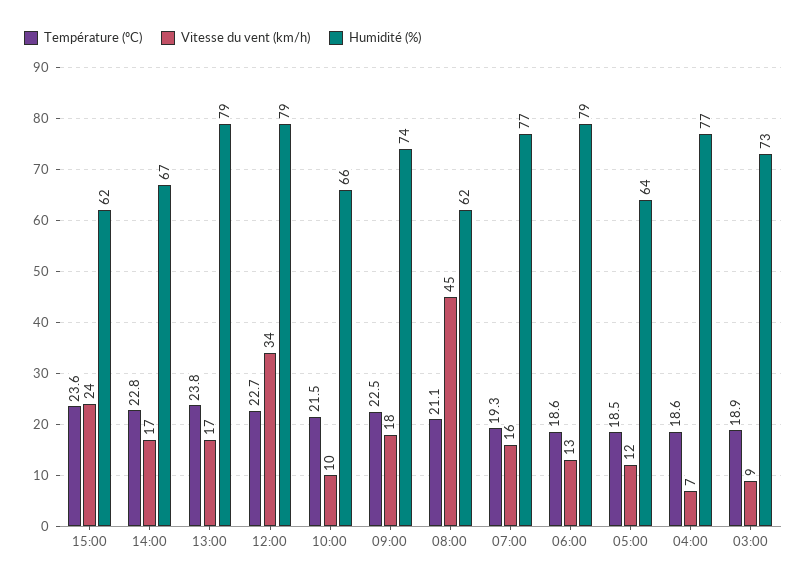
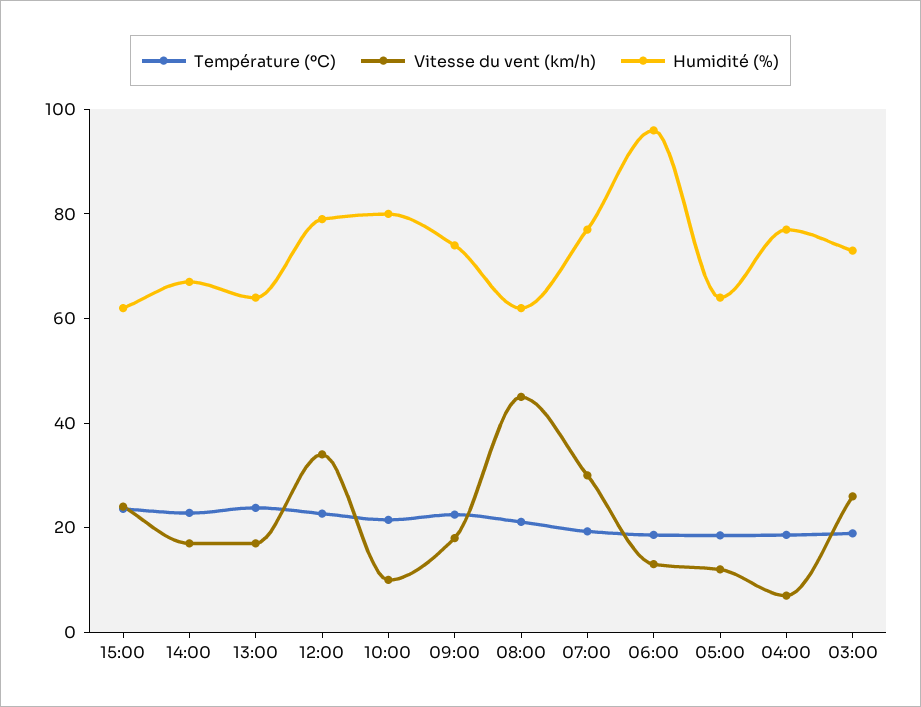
  {
    "Température (ºC)": {
      "15:00": 23.6,
      "14:00": 22.8,
      "13:00": 23.8,
      "12:00": 22.7,
      "10:00": 21.5,
      "09:00": 22.5,
      "08:00": 21.1,
      "07:00": 19.3,
      "06:00": 18.6,
      "05:00": 18.5,
      "04:00": 18.6,
      "03:00": 18.9
    },
    "Vitesse du vent (km/h)": {
      "15:00": 24,
      "14:00": 17,
      "13:00": 17,
      "12:00": 34,
      "10:00": 10,
      "09:00": 18,
      "08:00": 45,
-     "07:00": 16,
+     "07:00": 30,
      "06:00": 13,
      "05:00": 12,
      "04:00": 7,
-     "03:00": 9
+     "03:00": 25
    },
    "Humidité (%)": {
      "15:00": 62,
      "14:00": 67,
-     "13:00": 79,
+     "13:00": 65,
      "12:00": 79,
-     "10:00": 66,
+     "10:00": 80,
      "09:00": 74,
      "08:00": 62,
      "07:00": 77,
-     "06:00": 79,
+     "06:00": 95,
      "05:00": 64,
      "04:00": 77,
      "03:00": 73
    }
  }

